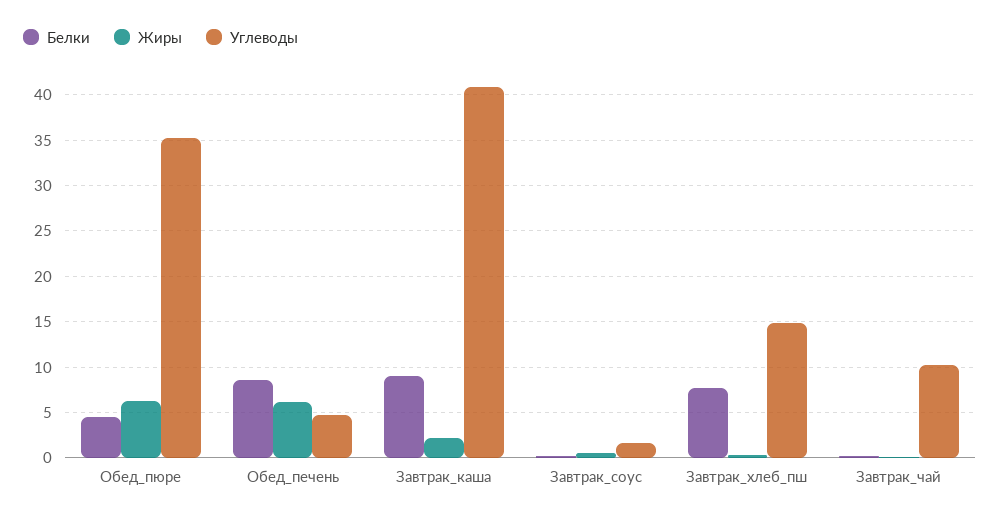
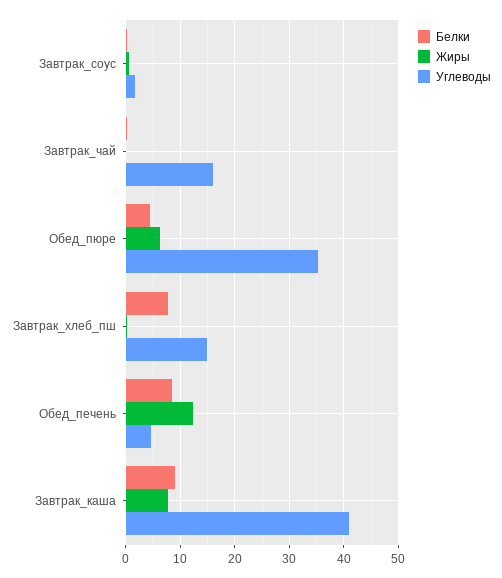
  {
    "Белки": {
      "Обед_пюре": 4,
      "Обед_печень": 9,
      "Завтрак_каша": 9,
      "Завтрак_соус": 0,
      "Завтрак_хлеб_пш": 8,
      "Завтрак_чай": 0
    },
    "Жиры": {
      "Обед_пюре": 6,
-     "Обед_печень": 6,
+     "Обед_печень": 12,
-     "Завтрак_каша": 2,
+     "Завтрак_каша": 8,
      "Завтрак_соус": 1,
      "Завтрак_хлеб_пш": 0,
      "Завтрак_чай": 0
    },
    "Углеводы": {
      "Обед_пюре": 35,
      "Обед_печень": 5,
      "Завтрак_каша": 41,
      "Завтрак_соус": 2,
      "Завтрак_хлеб_пш": 15,
-     "Завтрак_чай": 10
+     "Завтрак_чай": 16
    }
  }

